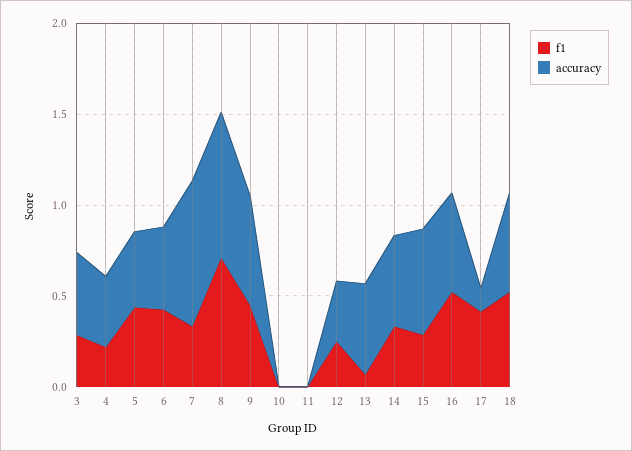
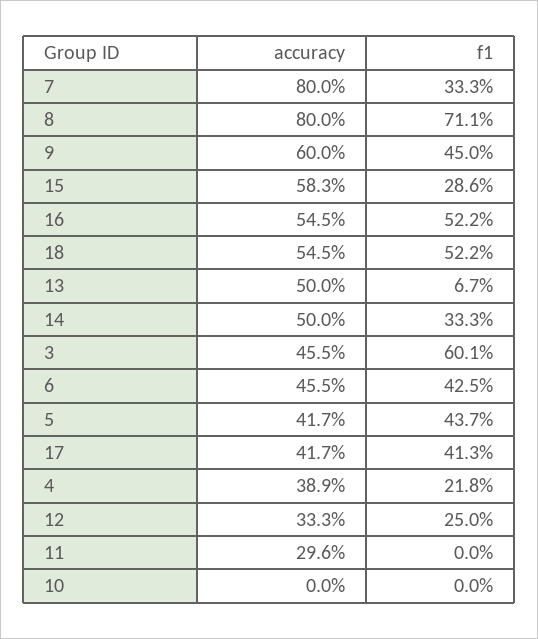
  {
    "f1": {
-     "3": 0.3,
+     "3": 0.601,
      "4": 0.218,
      "5": 0.437,
      "6": 0.425,
      "7": 0.333,
      "8": 0.711,
      "9": 0.45,
      "10": 0,
      "11": 0,
      "12": 0.25,
      "13": 0.067,
      "14": 0.333,
      "15": 0.286,
      "16": 0.522,
      "17": 0.413,
      "18": 0.522
    },
    "accuracy": {
      "3": 0.455,
      "4": 0.389,
      "5": 0.417,
      "6": 0.455,
      "7": 0.8,
      "8": 0.8,
      "9": 0.6,
      "10": 0,
-     "11": 0,
+     "11": 0.296,
      "12": 0.333,
      "13": 0.5,
      "14": 0.5,
      "15": 0.583,
      "16": 0.545,
-     "17": 0.1,
+     "17": 0.417,
      "18": 0.545
    }
  }

